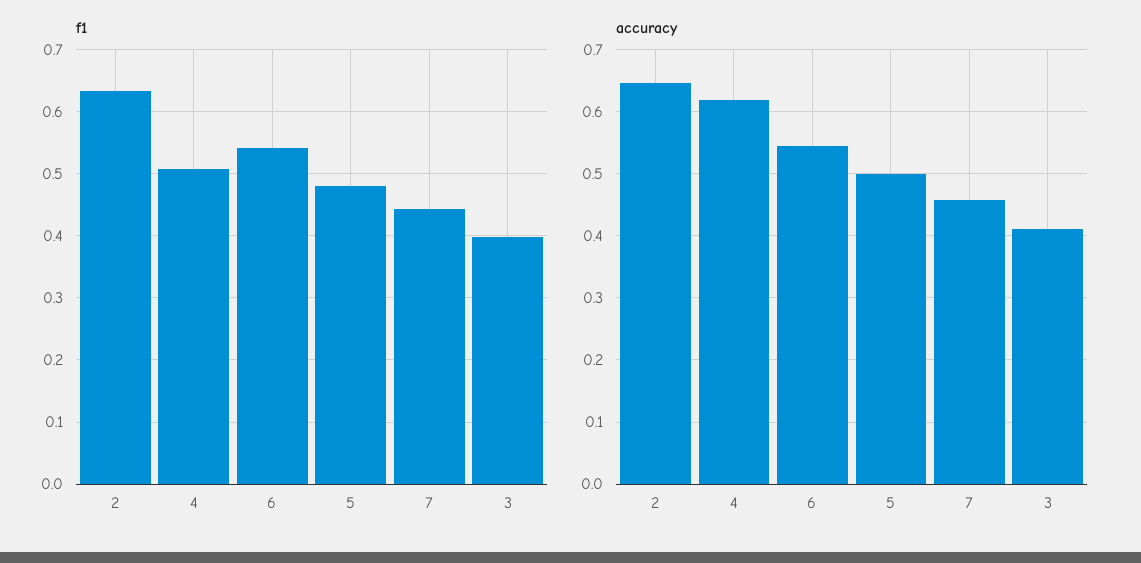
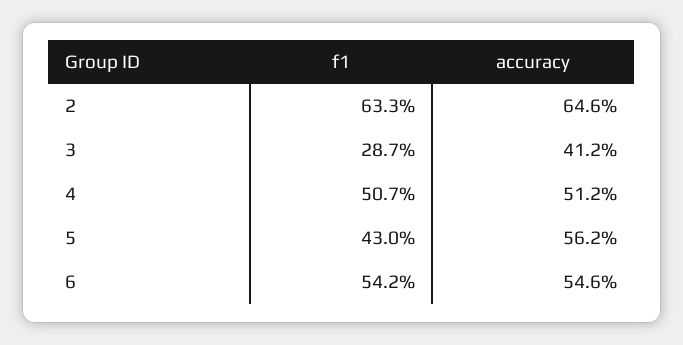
  {
    "f1": {
      "2": 0.633,
      "4": 0.507,
      "6": 0.542,
-     "5": 0.48,
+     "5": 0.43,
-     "7": 0.44,
-     "3": 0.4
+     "3": 0.287
    },
    "accuracy": {
      "2": 0.646,
-     "4": 0.62,
+     "4": 0.512,
      "6": 0.546,
-     "5": 0.5,
+     "5": 0.562,
-     "7": 0.46,
      "3": 0.412
    }
  }

